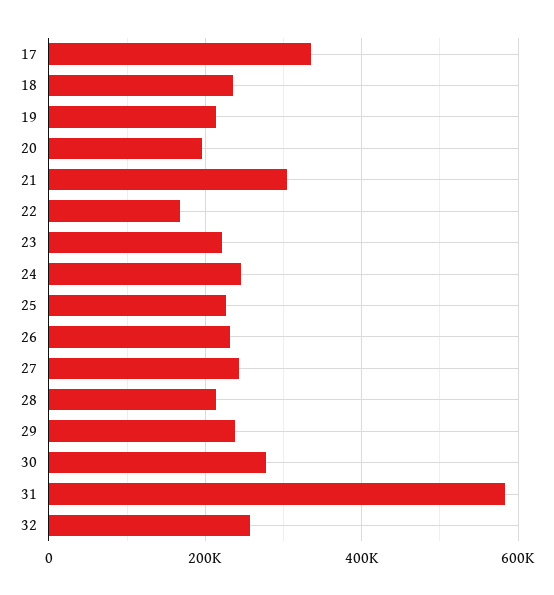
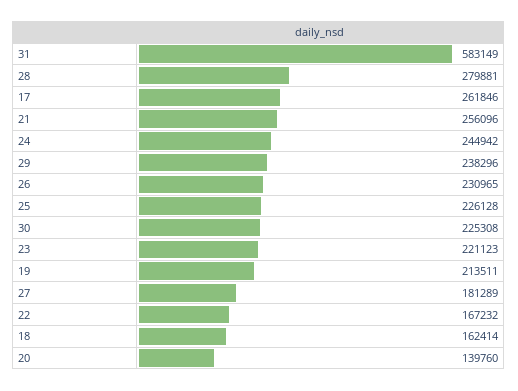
  {
-   "17": 340000,
+   "17": 261846,
-   "18": 240000,
+   "18": 162414,
    "19": 213511,
-   "20": 200000,
+   "20": 139760,
-   "21": 300000,
+   "21": 256096,
    "22": 167232,
    "23": 221123,
    "24": 244942,
    "25": 226128,
    "26": 230965,
-   "27": 240000,
+   "27": 181289,
-   "28": 220000,
+   "28": 279881,
    "29": 238296,
-   "30": 280000,
+   "30": 225308,
-   "31": 583149,
+   "31": 583149
-   "32": 260000
  }

